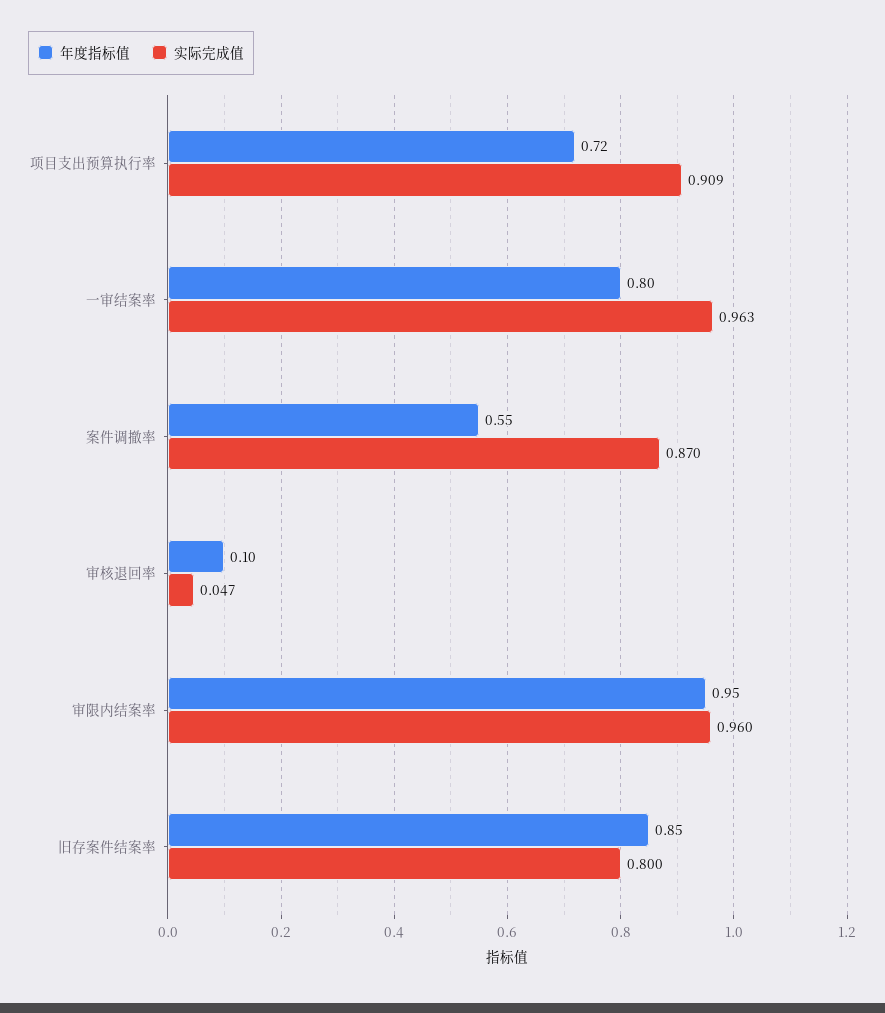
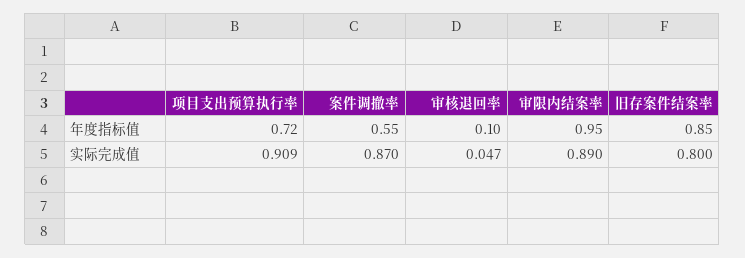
  {
    "年度指标值": {
      "项目支出预算执行率": 0.72,
-     "一审结案率": 0.8,
      "案件调撤率": 0.55,
      "审核退回率": 0.1,
      "审限内结案率": 0.95,
      "旧存案件结案率": 0.85
    },
    "实际完成值": {
      "项目支出预算执行率": 0.909,
-     "一审结案率": 0.963,
      "案件调撤率": 0.87,
      "审核退回率": 0.047,
-     "审限内结案率": 0.96,
+     "审限内结案率": 0.89,
      "旧存案件结案率": 0.8
    }
  }

